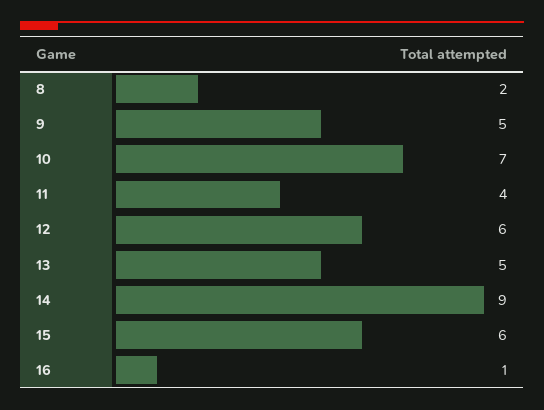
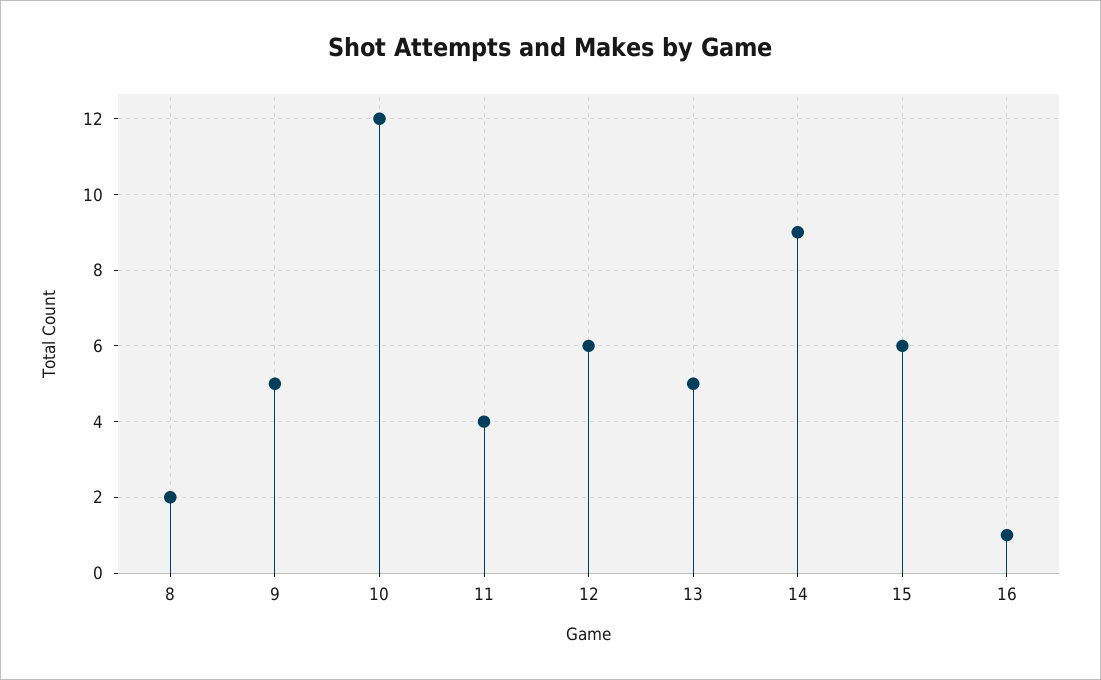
  {
    "8": 2,
    "9": 5,
-   "10": 7,
+   "10": 12,
    "11": 4,
    "12": 6,
    "13": 5,
    "14": 9,
    "15": 6,
    "16": 1
  }

